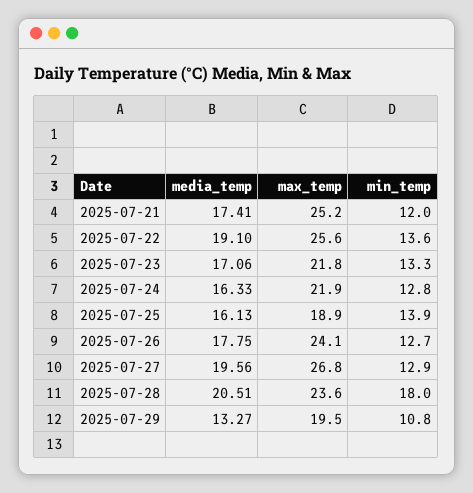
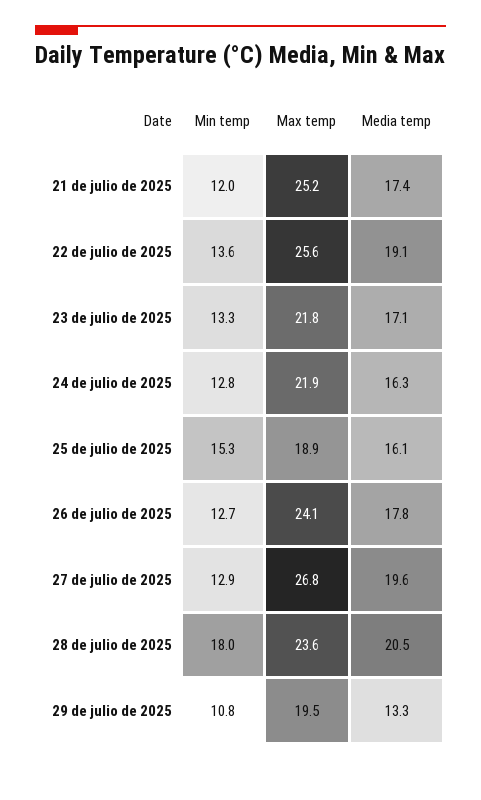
  {
    "media_temp": {
      "2025-07-21": 17.41,
      "2025-07-22": 19.1,
      "2025-07-23": 17.06,
      "2025-07-24": 16.33,
      "2025-07-25": 16.13,
      "2025-07-26": 17.75,
      "2025-07-27": 19.56,
      "2025-07-28": 20.51,
      "2025-07-29": 13.27
    },
    "max_temp": {
      "2025-07-21": 25.2,
      "2025-07-22": 25.6,
      "2025-07-23": 21.8,
      "2025-07-24": 21.9,
      "2025-07-25": 18.9,
      "2025-07-26": 24.1,
      "2025-07-27": 26.8,
      "2025-07-28": 23.6,
      "2025-07-29": 19.5
    },
    "min_temp": {
      "2025-07-21": 12,
      "2025-07-22": 13.6,
      "2025-07-23": 13.3,
      "2025-07-24": 12.8,
-     "2025-07-25": 13.9,
+     "2025-07-25": 15.3,
      "2025-07-26": 12.7,
      "2025-07-27": 12.9,
      "2025-07-28": 18,
      "2025-07-29": 10.8
    }
  }

